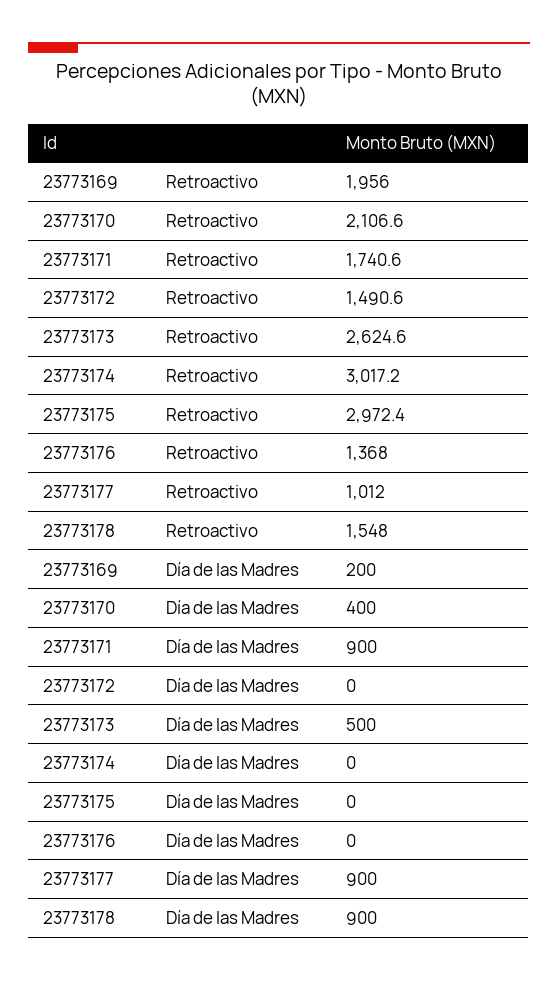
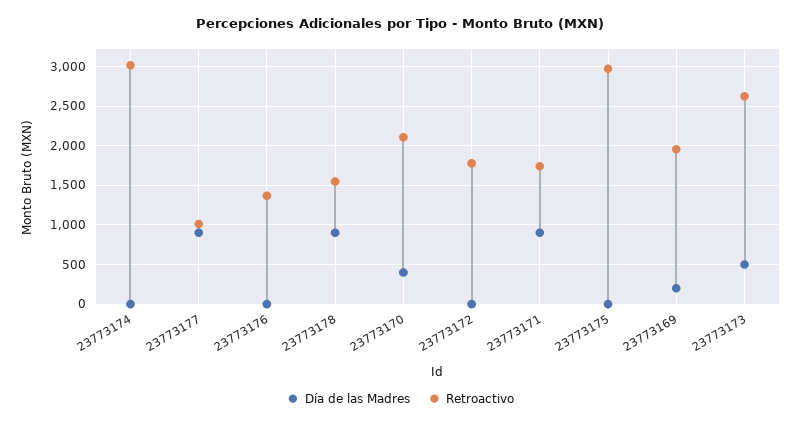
  {
    "Retroactivo": {
      "23773169": 1956,
      "23773170": 2106.6,
      "23773171": 1740.6,
-     "23773172": 1490.6,
+     "23773172": 1800,
      "23773173": 2624.6,
      "23773174": 3017.2,
      "23773175": 2972.4,
      "23773176": 1368,
      "23773177": 1012,
      "23773178": 1548
    },
    "Día de las Madres": {
      "23773169": 200,
      "23773170": 400,
      "23773171": 900,
      "23773172": 0,
      "23773173": 500,
      "23773174": 0,
      "23773175": 0,
      "23773176": 0,
      "23773177": 900,
      "23773178": 900
    }
  }

